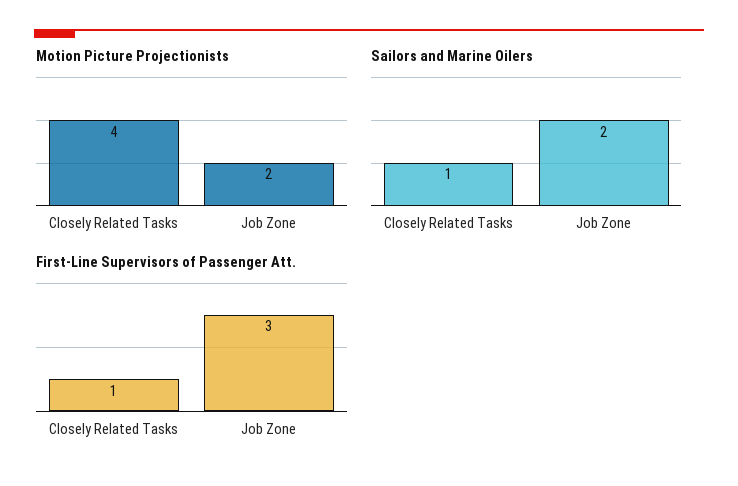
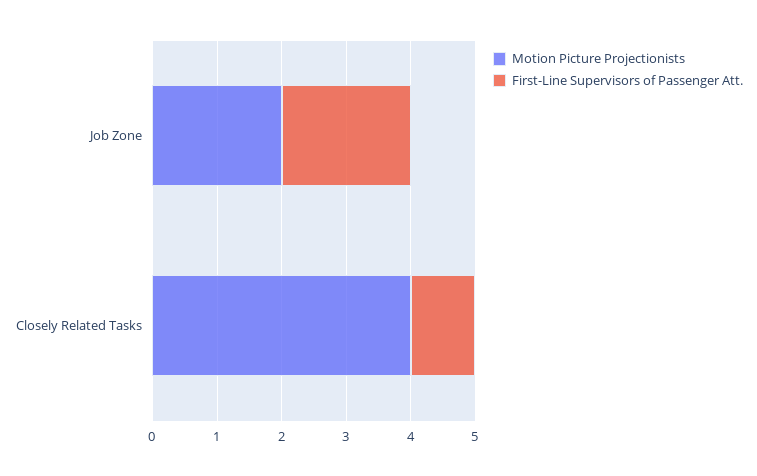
  {
    "Motion Picture Projectionists": {
      "Closely Related Tasks": 4,
      "Job Zone": 2
    },
-   "Sailors and Marine Oilers": {
-     "Closely Related Tasks": 1,
-     "Job Zone": 2
-   },
    "First-Line Supervisors of Passenger Att.": {
      "Closely Related Tasks": 1,
-     "Job Zone": 3
+     "Job Zone": 2
    }
  }

